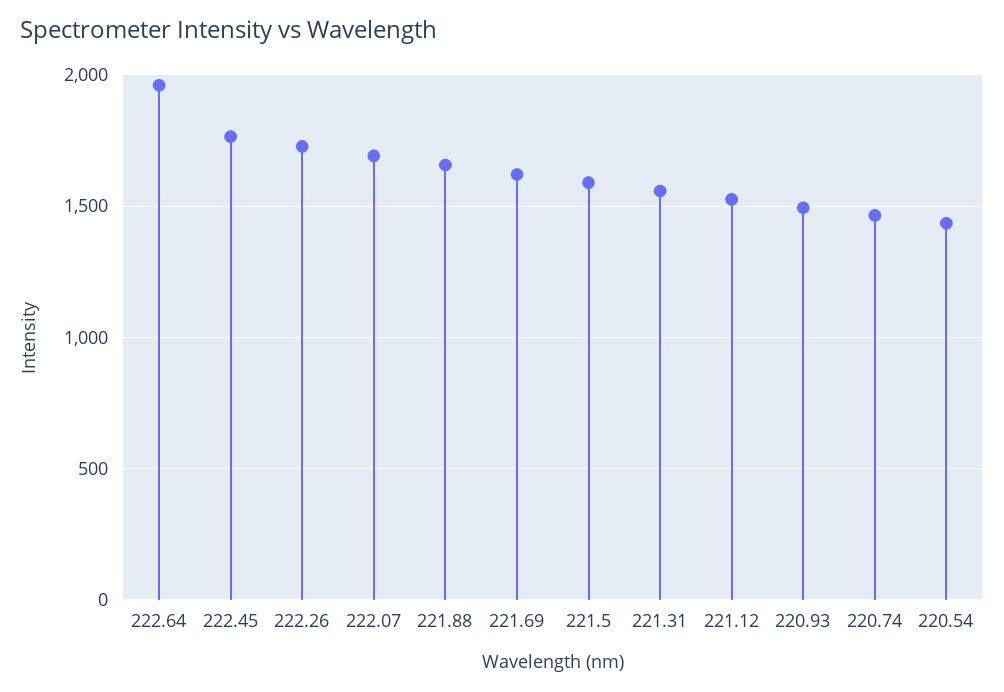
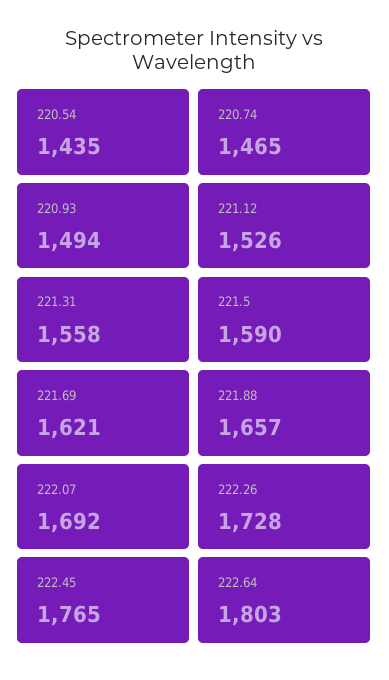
  {
-   "222.64": 1950,
+   "222.64": 1803,
    "222.45": 1765,
    "222.26": 1728,
    "222.07": 1692,
    "221.88": 1657,
    "221.69": 1621,
    "221.5": 1590,
    "221.31": 1558,
    "221.12": 1526,
    "220.93": 1494,
    "220.74": 1465,
    "220.54": 1435
  }

